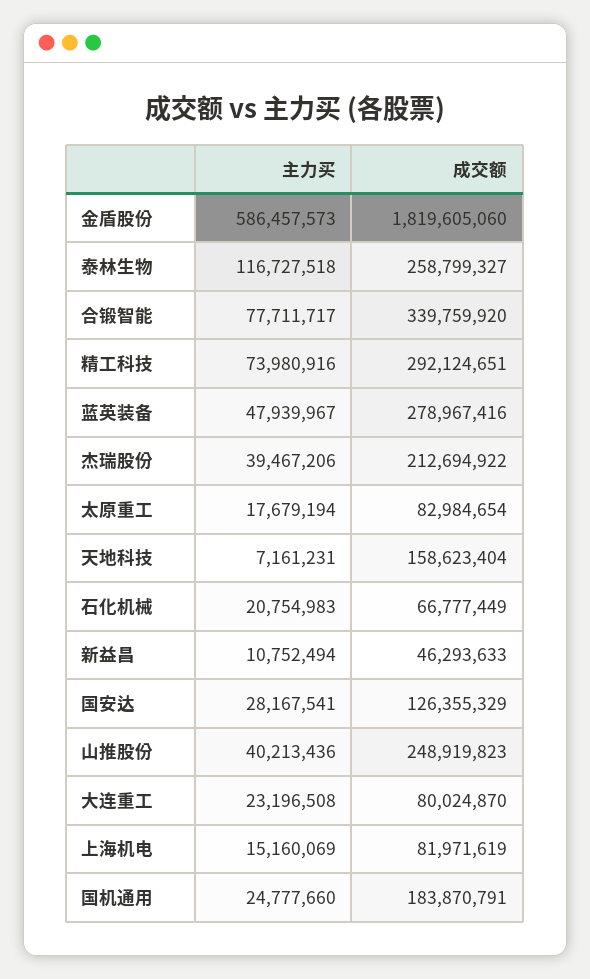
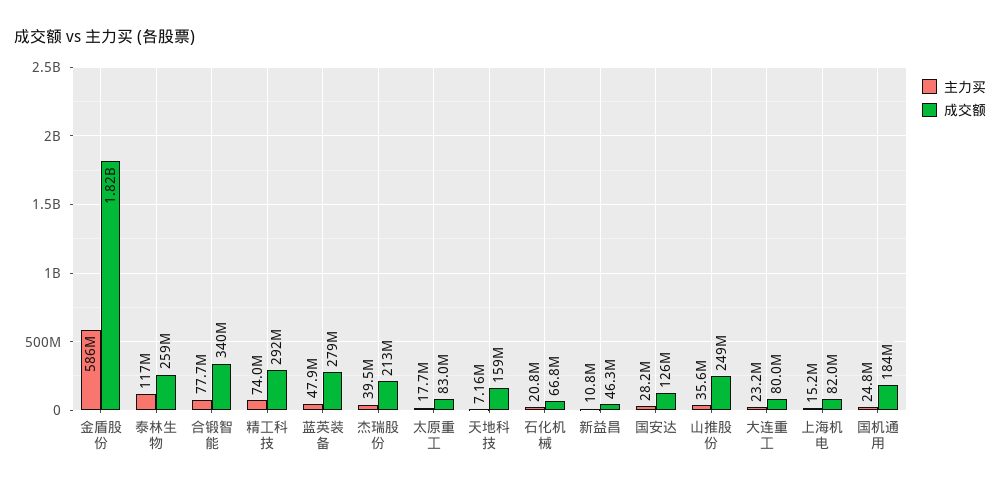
  {
    "主力买": {
      "金盾股份": 586457573,
      "泰林生物": 116727518,
      "合锻智能": 77711717,
      "精工科技": 73980916,
      "蓝英装备": 47939967,
      "杰瑞股份": 39467206,
      "太原重工": 17679194,
      "天地科技": 7161231,
      "石化机械": 20754983,
      "新益昌": 10752494,
      "国安达": 28167541,
-     "山推股份": 40213436,
+     "山推股份": 35600000,
      "大连重工": 23196508,
      "上海机电": 15160069,
      "国机通用": 24777660
    },
    "成交额": {
      "金盾股份": 1819605060,
      "泰林生物": 258799327,
      "合锻智能": 339759920,
      "精工科技": 292124651,
      "蓝英装备": 278967416,
      "杰瑞股份": 212694922,
      "太原重工": 82984654,
      "天地科技": 158623404,
      "石化机械": 66777449,
      "新益昌": 46293633,
      "国安达": 126355329,
      "山推股份": 248919823,
      "大连重工": 80024870,
      "上海机电": 81971619,
      "国机通用": 183870791
    }
  }

